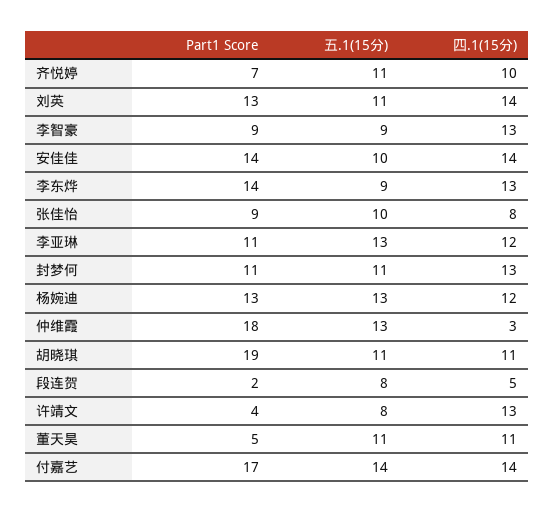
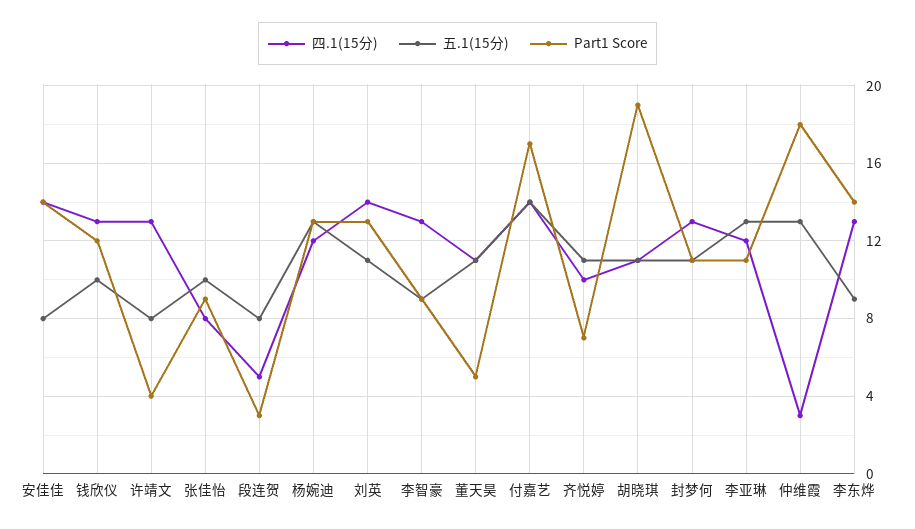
  {
    "Part1 Score": {
      "齐悦婷": 7,
      "刘英": 13,
      "李智豪": 9,
      "安佳佳": 14,
      "李东烨": 14,
      "张佳怡": 9,
      "李亚琳": 11,
      "封梦何": 11,
      "杨婉迪": 13,
      "仲维霞": 18,
      "胡晓琪": 19,
-     "段连贺": 2,
+     "段连贺": 3,
      "许靖文": 4,
      "董天昊": 5,
-     "付嘉艺": 17
+     "付嘉艺": 17,
+     "钱欣仪": 12
    },
    "五.1(15分)": {
      "齐悦婷": 11,
      "刘英": 11,
      "李智豪": 9,
-     "安佳佳": 10,
+     "安佳佳": 8,
      "李东烨": 9,
      "张佳怡": 10,
      "李亚琳": 13,
      "封梦何": 11,
      "杨婉迪": 13,
      "仲维霞": 13,
      "胡晓琪": 11,
      "段连贺": 8,
      "许靖文": 8,
      "董天昊": 11,
-     "付嘉艺": 14
+     "付嘉艺": 14,
+     "钱欣仪": 10
    },
    "四.1(15分)": {
      "齐悦婷": 10,
      "刘英": 14,
      "李智豪": 13,
      "安佳佳": 14,
      "李东烨": 13,
      "张佳怡": 8,
      "李亚琳": 12,
      "封梦何": 13,
      "杨婉迪": 12,
      "仲维霞": 3,
      "胡晓琪": 11,
      "段连贺": 5,
      "许靖文": 13,
      "董天昊": 11,
-     "付嘉艺": 14
+     "付嘉艺": 14,
+     "钱欣仪": 13
    }
  }

